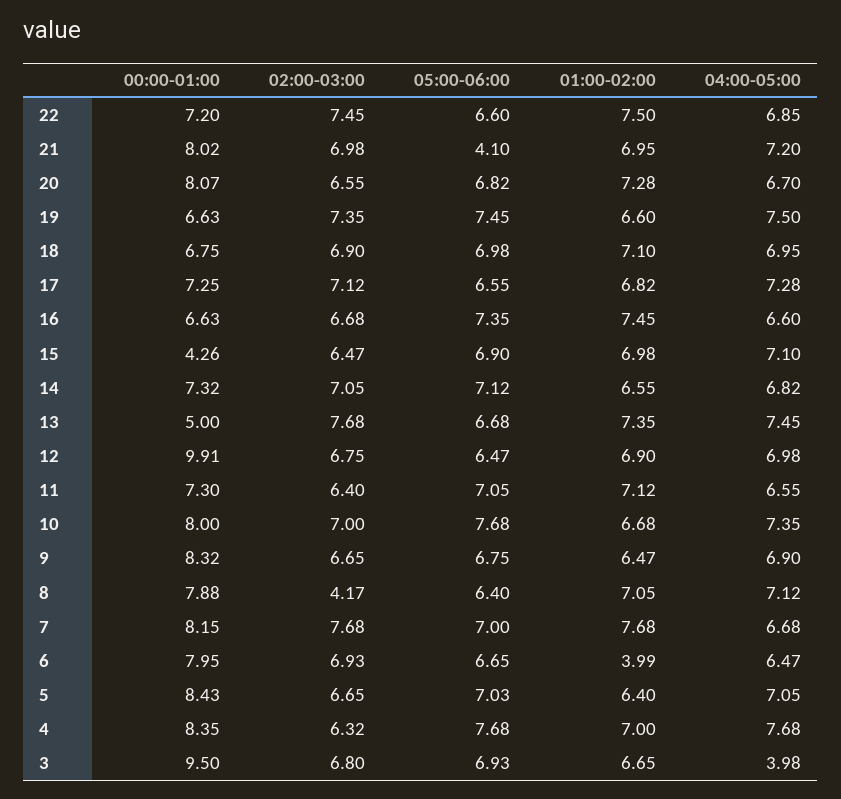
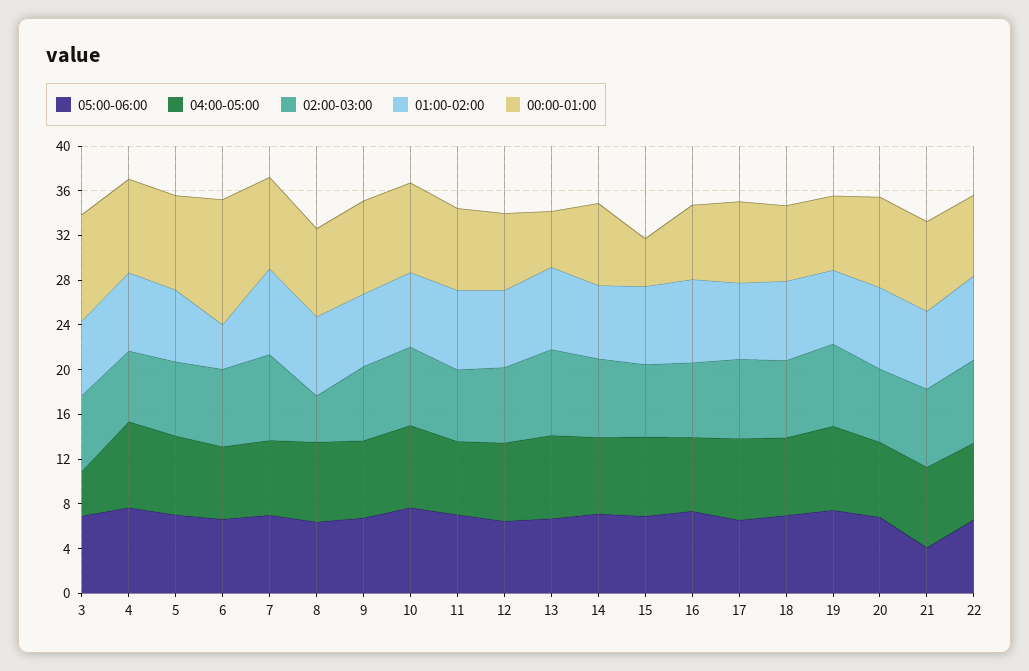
  {
    "00:00-01:00": {
      "22": 7.2,
      "21": 8.02,
      "20": 8.07,
      "19": 6.63,
      "18": 6.75,
      "17": 7.25,
      "16": 6.63,
      "15": 4.26,
      "14": 7.32,
      "13": 5,
-     "12": 9.91,
+     "12": 7,
      "11": 7.3,
      "10": 8,
      "9": 8.32,
      "8": 7.88,
      "7": 8.15,
-     "6": 7.95,
+     "6": 11,
      "5": 8.43,
      "4": 8.35,
      "3": 9.5
    },
    "02:00-03:00": {
      "22": 7.45,
      "21": 6.98,
      "20": 6.55,
      "19": 7.35,
      "18": 6.9,
      "17": 7.12,
      "16": 6.68,
      "15": 6.47,
      "14": 7.05,
      "13": 7.68,
      "12": 6.75,
      "11": 6.4,
      "10": 7,
      "9": 6.65,
      "8": 4.17,
      "7": 7.68,
      "6": 6.93,
      "5": 6.65,
      "4": 6.32,
      "3": 6.8
    },
    "05:00-06:00": {
      "22": 6.6,
      "21": 4.1,
      "20": 6.82,
      "19": 7.45,
      "18": 6.98,
      "17": 6.55,
      "16": 7.35,
      "15": 6.9,
      "14": 7.12,
      "13": 6.68,
      "12": 6.47,
      "11": 7.05,
      "10": 7.68,
      "9": 6.75,
      "8": 6.4,
      "7": 7,
      "6": 6.65,
      "5": 7.03,
      "4": 7.68,
      "3": 6.93
    },
    "01:00-02:00": {
      "22": 7.5,
      "21": 6.95,
      "20": 7.28,
      "19": 6.6,
      "18": 7.1,
      "17": 6.82,
      "16": 7.45,
      "15": 6.98,
      "14": 6.55,
      "13": 7.35,
      "12": 6.9,
      "11": 7.12,
      "10": 6.68,
      "9": 6.47,
      "8": 7.05,
      "7": 7.68,
      "6": 3.99,
      "5": 6.4,
      "4": 7,
      "3": 6.65
    },
    "04:00-05:00": {
      "22": 6.85,
      "21": 7.2,
      "20": 6.7,
      "19": 7.5,
      "18": 6.95,
      "17": 7.28,
      "16": 6.6,
      "15": 7.1,
      "14": 6.82,
      "13": 7.45,
      "12": 6.98,
      "11": 6.55,
      "10": 7.35,
      "9": 6.9,
      "8": 7.12,
      "7": 6.68,
      "6": 6.47,
      "5": 7.05,
      "4": 7.68,
      "3": 3.98
    }
  }

